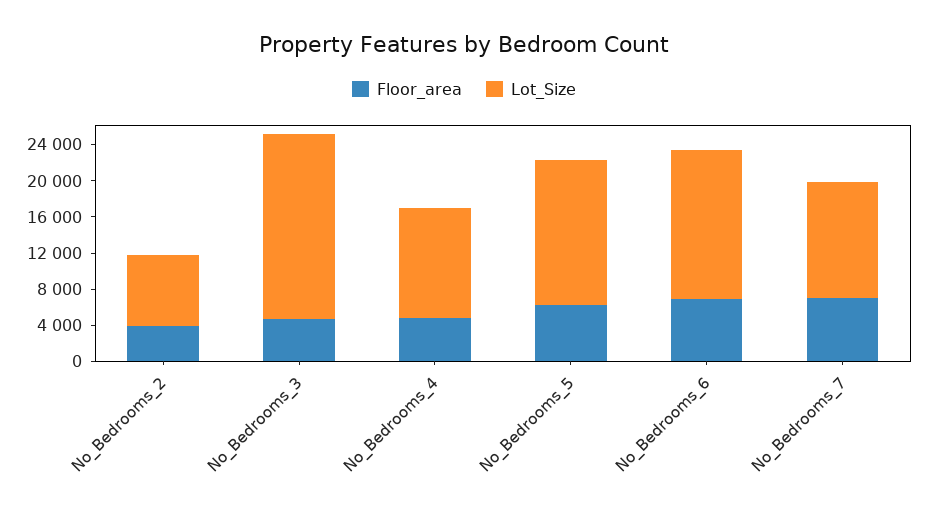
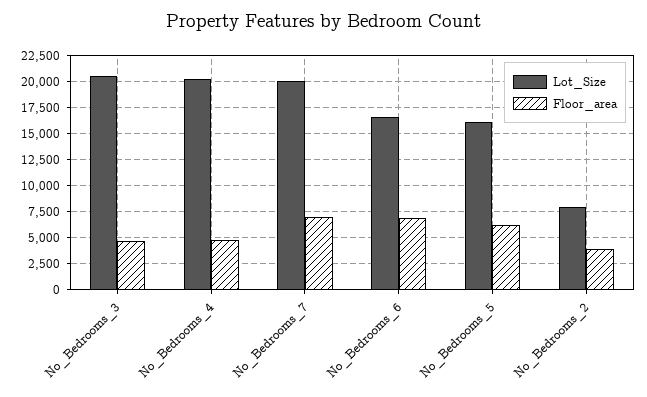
  {
    "Floor_area": {
      "No_Bedrooms_2": 4000,
      "No_Bedrooms_3": 5000,
      "No_Bedrooms_4": 5000,
      "No_Bedrooms_5": 6000,
      "No_Bedrooms_6": 7000,
      "No_Bedrooms_7": 7000
    },
    "Lot_Size": {
      "No_Bedrooms_2": 8000,
      "No_Bedrooms_3": 20000,
-     "No_Bedrooms_4": 12000,
+     "No_Bedrooms_4": 20000,
      "No_Bedrooms_5": 16000,
      "No_Bedrooms_6": 17000,
-     "No_Bedrooms_7": 13000
+     "No_Bedrooms_7": 20000
    }
  }

